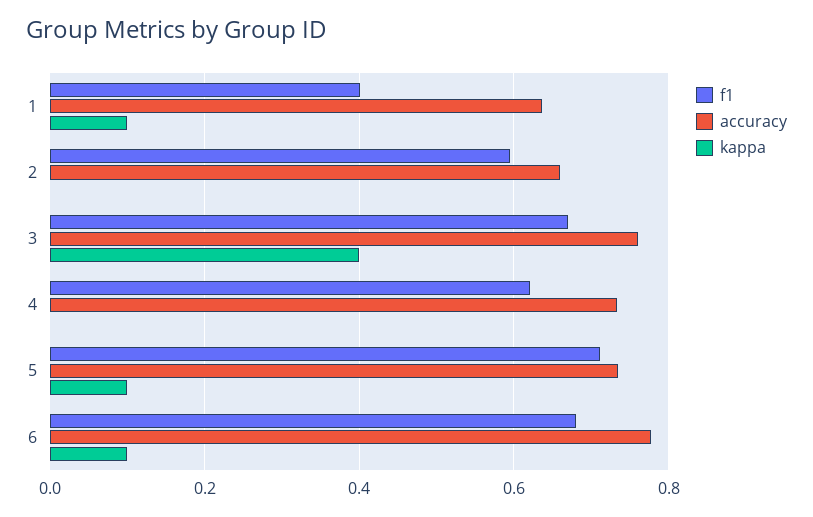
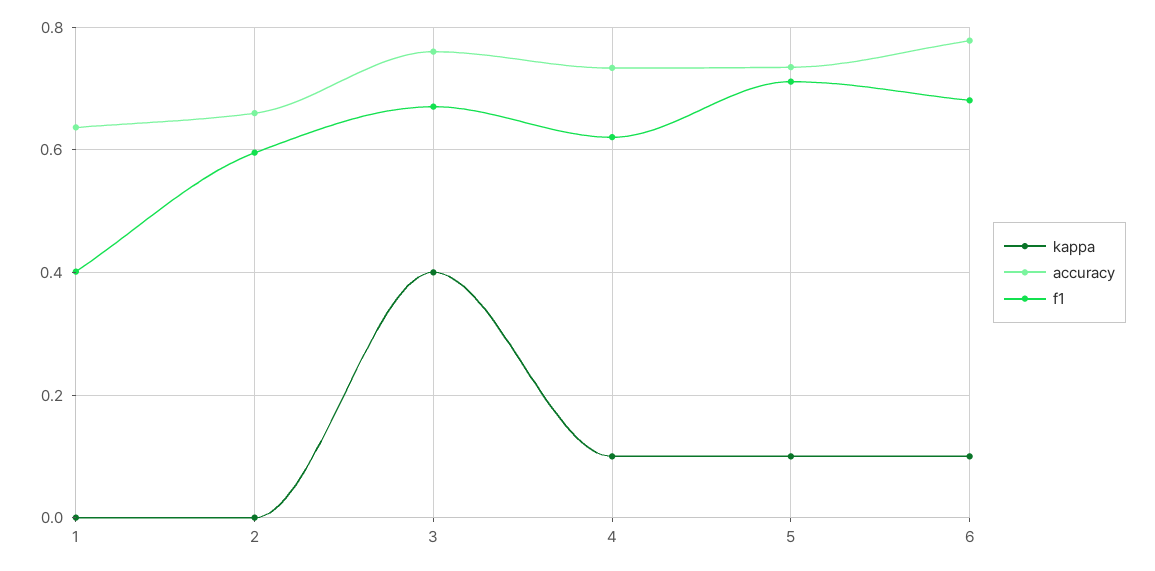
  {
    "f1": {
      "1": 0.4,
      "2": 0.6,
      "3": 0.68,
      "4": 0.62,
      "5": 0.72,
      "6": 0.68
    },
    "accuracy": {
      "1": 0.64,
      "2": 0.66,
      "3": 0.76,
      "4": 0.74,
      "5": 0.74,
      "6": 0.78
    },
    "kappa": {
-     "1": 0.1,
+     "1": 0,
      "2": 0,
      "3": 0.4,
-     "4": 0,
+     "4": 0.1,
      "5": 0.1,
      "6": 0.1
    }
  }

